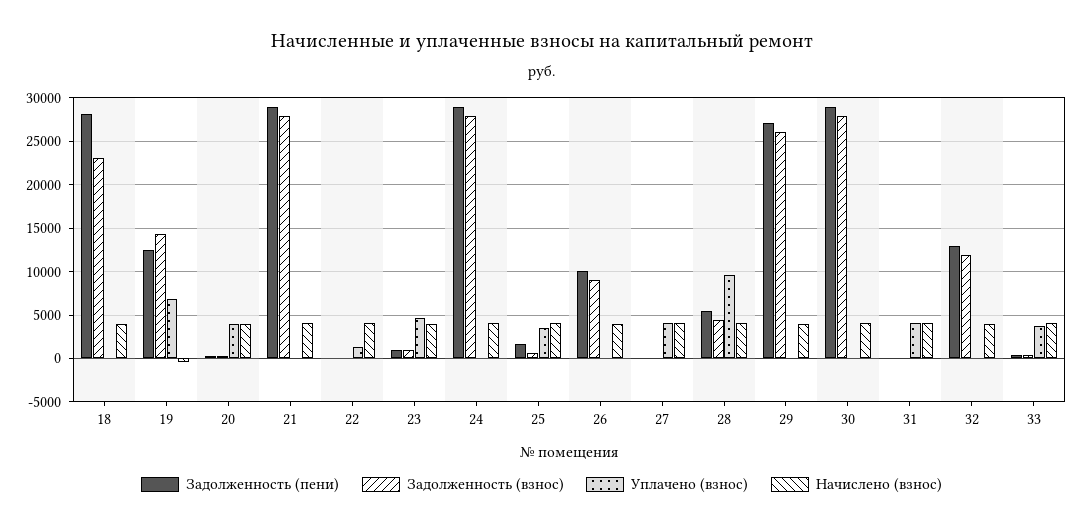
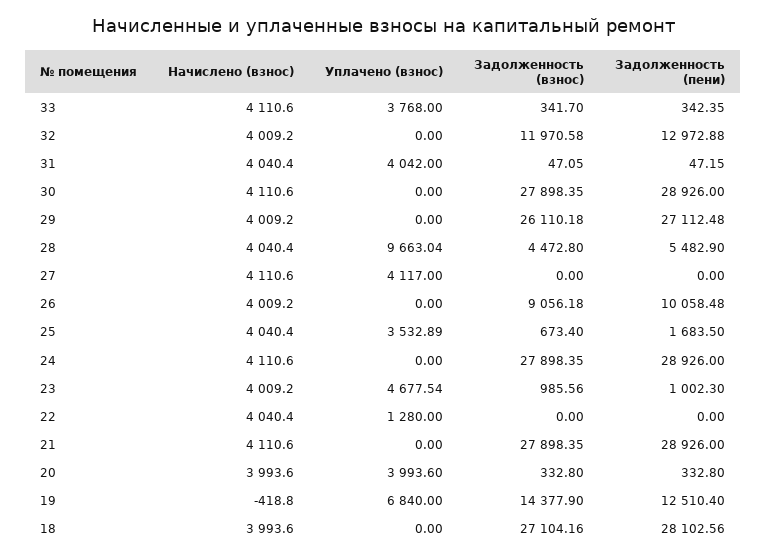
  {
    "Задолженность (пени)": {
      "18": 28102.56,
      "19": 12510.4,
      "20": 332.8,
      "21": 28926,
      "22": 0,
      "23": 1002.3,
      "24": 28926,
      "25": 1683.5,
      "26": 10058.48,
      "27": 0,
      "28": 5482.9,
      "29": 27112.48,
      "30": 28926,
      "31": 47.15,
      "32": 12972.88,
      "33": 342.35
    },
    "Задолженность (взнос)": {
-     "18": 23000,
+     "18": 27104.16,
      "19": 14377.9,
      "20": 332.8,
      "21": 27898.35,
      "22": 0,
      "23": 985.56,
      "24": 27898.35,
      "25": 673.4,
      "26": 9056.18,
      "27": 0,
      "28": 4472.8,
      "29": 26110.18,
      "30": 27898.35,
      "31": 47.05,
      "32": 11970.58,
      "33": 341.7
    },
    "Уплачено (взнос)": {
      "18": 0,
      "19": 6840,
      "20": 3993.6,
      "21": 0,
      "22": 1280,
      "23": 4677.54,
      "24": 0,
      "25": 3532.89,
      "26": 0,
      "27": 4117,
      "28": 9663.04,
      "29": 0,
      "30": 0,
      "31": 4042,
      "32": 0,
      "33": 3768
    },
    "Начислено (взнос)": {
      "18": 3993.6,
      "19": -418.8,
      "20": 3993.6,
      "21": 4110.6,
      "22": 4040.4,
      "23": 4009.2,
      "24": 4110.6,
      "25": 4040.4,
      "26": 4009.2,
      "27": 4110.6,
      "28": 4040.4,
      "29": 4009.2,
      "30": 4110.6,
      "31": 4040.4,
      "32": 4009.2,
      "33": 4110.6
    }
  }

